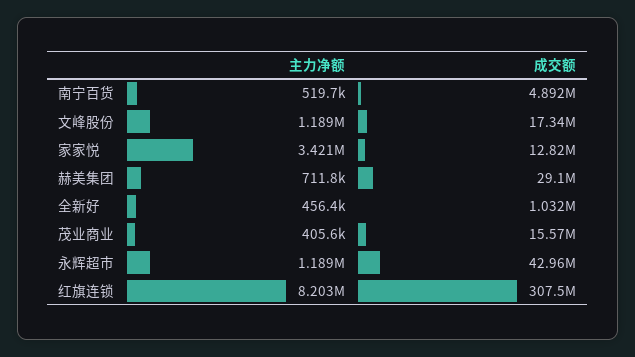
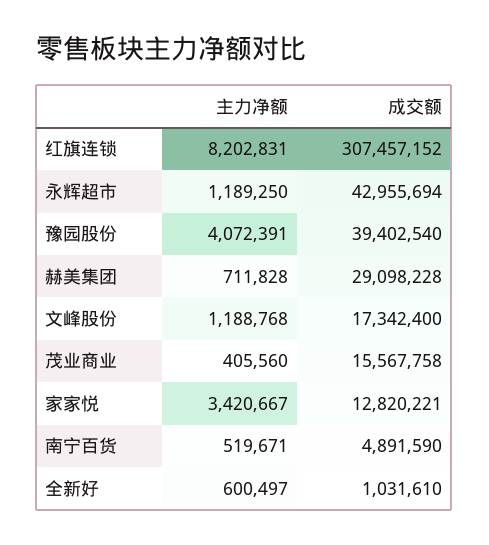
  {
    "主力净额": {
      "南宁百货": 519671,
      "文峰股份": 1188768,
      "家家悦": 3420667,
      "赫美集团": 711828,
-     "全新好": 456400,
+     "全新好": 600497,
      "茂业商业": 405560,
      "永辉超市": 1189250,
-     "红旗连锁": 8202831
+     "红旗连锁": 8202831,
+     "豫园股份": 4072391
    },
    "成交额": {
      "南宁百货": 4891590,
      "文峰股份": 17342400,
      "家家悦": 12820221,
      "赫美集团": 29098228,
      "全新好": 1031610,
      "茂业商业": 15567758,
      "永辉超市": 42955694,
-     "红旗连锁": 307457152
+     "红旗连锁": 307457152,
+     "豫园股份": 39402540
    }
  }

